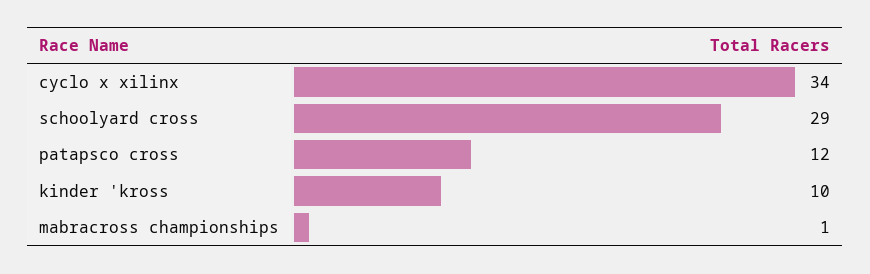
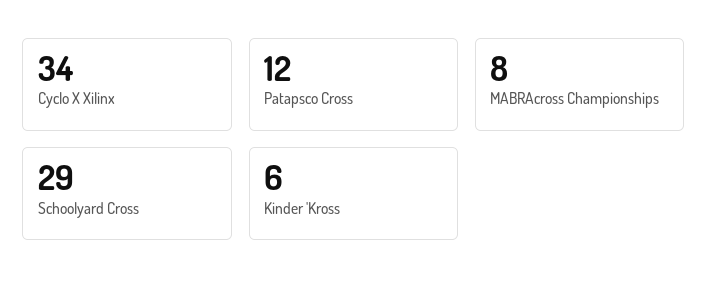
  {
    "cyclo x xilinx": 34,
    "schoolyard cross": 29,
    "patapsco cross": 12,
-   "kinder 'kross": 10,
+   "kinder 'kross": 6,
-   "mabracross championships": 1
+   "mabracross championships": 8
  }

